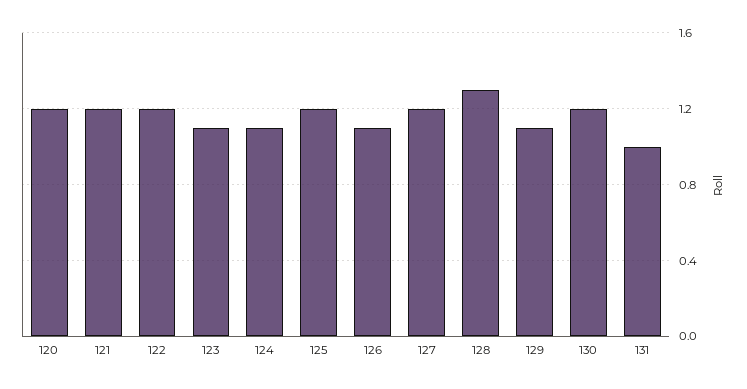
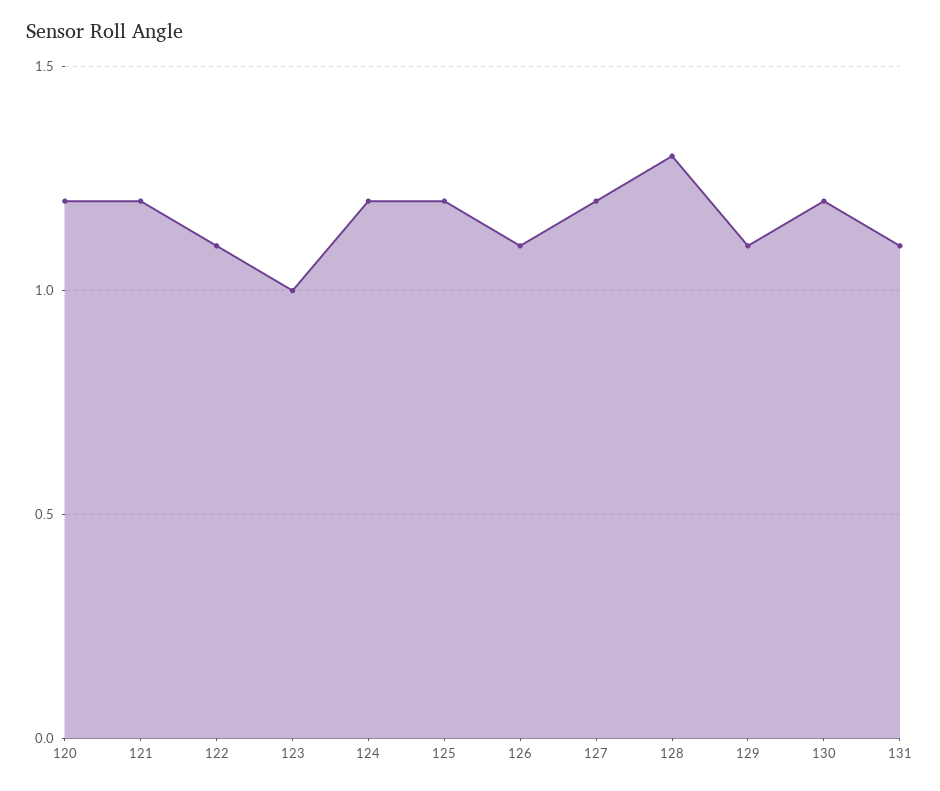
  {
    "120": 1.2,
    "121": 1.2,
-   "122": 1.2,
+   "122": 1.1,
-   "123": 1.1,
+   "123": 1,
-   "124": 1.1,
+   "124": 1.2,
    "125": 1.2,
    "126": 1.1,
    "127": 1.2,
    "128": 1.3,
    "129": 1.1,
    "130": 1.2,
-   "131": 1
+   "131": 1.1
  }

